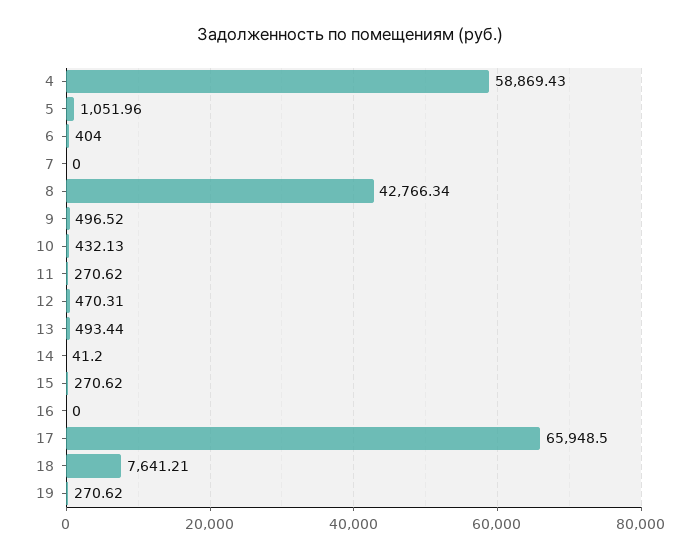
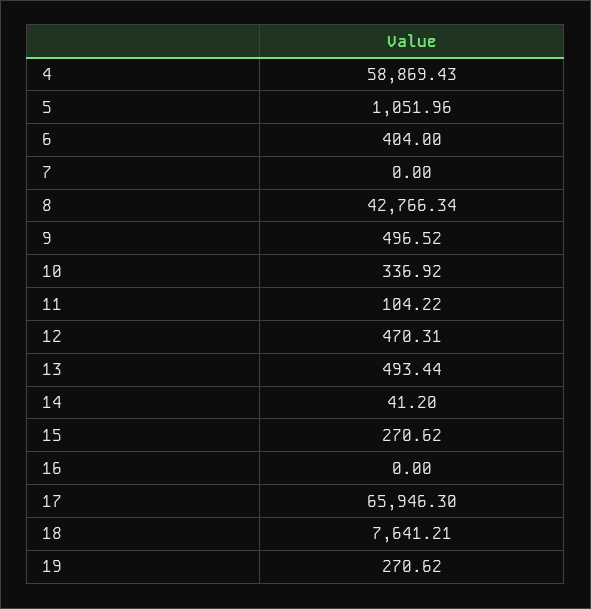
  {
    "4": 58869.43,
    "5": 1051.96,
    "6": 404,
    "7": 0,
    "8": 42766.34,
    "9": 496.52,
-   "10": 432.13,
+   "10": 336.92,
-   "11": 270.62,
+   "11": 104.22,
    "12": 470.31,
    "13": 493.44,
    "14": 41.2,
    "15": 270.62,
    "16": 0,
-   "17": 65948.5,
+   "17": 65946.3,
    "18": 7641.21,
    "19": 270.62
  }

